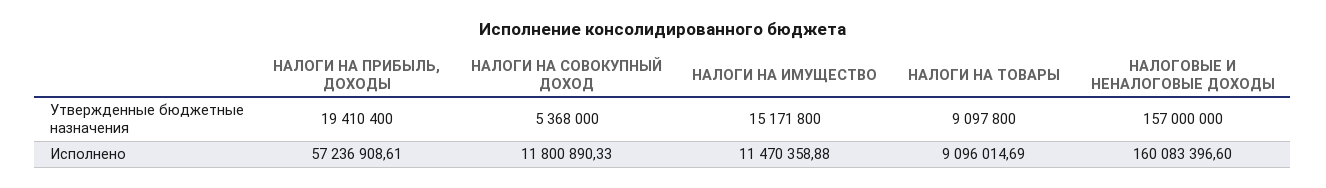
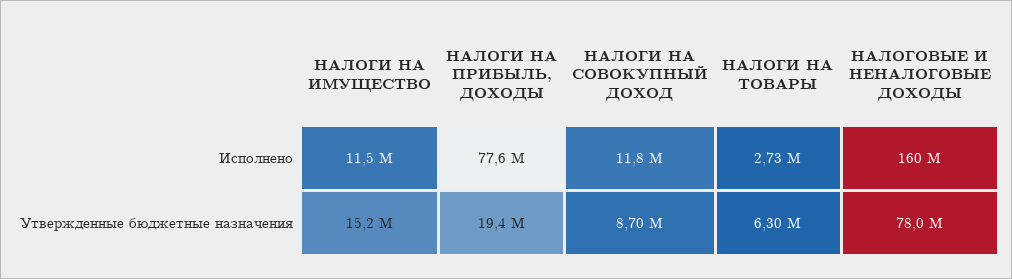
  {
    "НАЛОГИ НА ПРИБЫЛЬ, ДОХОДЫ": {
      "Утвержденные бюджетные назначения": 19410400,
-     "Исполнено": 57236908.61
+     "Исполнено": 77600000
    },
    "НАЛОГИ НА СОВОКУПНЫЙ ДОХОД": {
-     "Утвержденные бюджетные назначения": 5368000,
+     "Утвержденные бюджетные назначения": 8700000,
      "Исполнено": 11800890.33
    },
    "НАЛОГИ НА ИМУЩЕСТВО": {
      "Утвержденные бюджетные назначения": 15171800,
      "Исполнено": 11470358.88
    },
    "НАЛОГИ НА ТОВАРЫ": {
-     "Утвержденные бюджетные назначения": 9097800,
+     "Утвержденные бюджетные назначения": 6300000,
-     "Исполнено": 9096014.69
+     "Исполнено": 2730000
    },
    "НАЛОГОВЫЕ И НЕНАЛОГОВЫЕ ДОХОДЫ": {
-     "Утвержденные бюджетные назначения": 157000000,
+     "Утвержденные бюджетные назначения": 78000000,
      "Исполнено": 160083396.6
    }
  }

